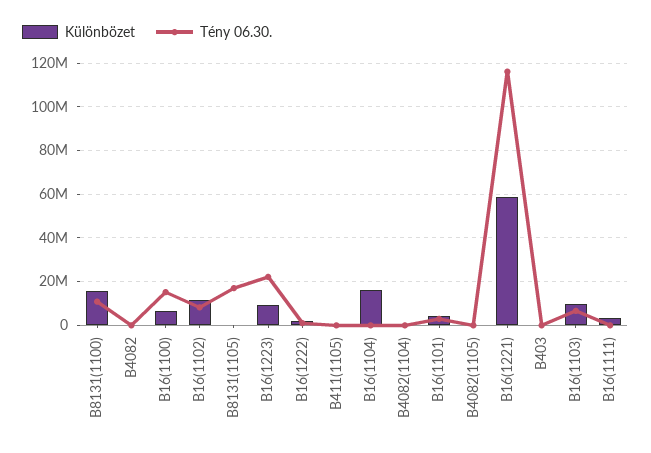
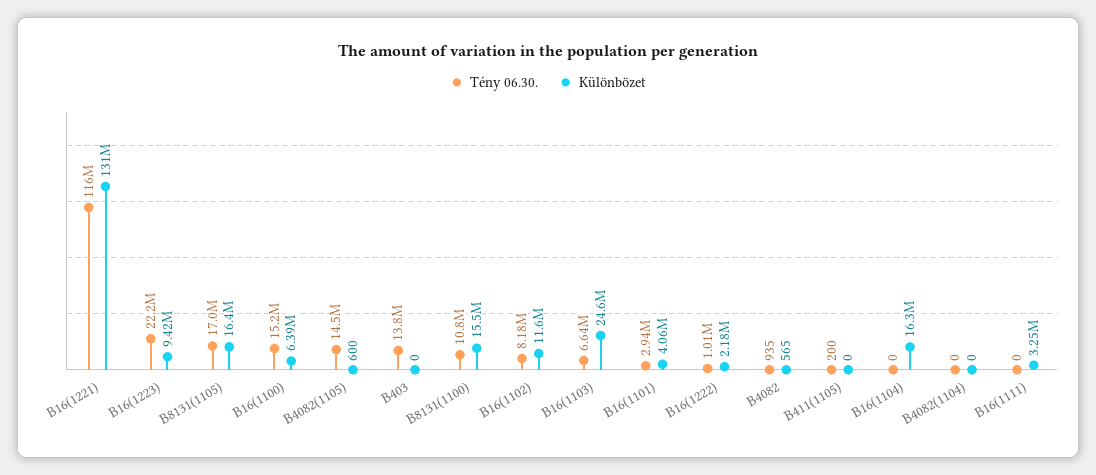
  {
    "Különbözet": {
      "B8131(1100)": 15500000,
      "B4082": 565,
      "B16(1100)": 6390000,
      "B16(1102)": 11600000,
-     "B8131(1105)": 0,
+     "B8131(1105)": 16400000,
      "B16(1223)": 9420000,
      "B16(1222)": 2180000,
      "B411(1105)": 0,
      "B16(1104)": 16300000,
      "B4082(1104)": 0,
      "B16(1101)": 4060000,
      "B4082(1105)": 600,
-     "B16(1221)": 60000000,
+     "B16(1221)": 131000000,
      "B403": 0,
-     "B16(1103)": 10000000,
+     "B16(1103)": 24600000,
      "B16(1111)": 3250000
    },
    "Tény 06.30.": {
      "B8131(1100)": 10800000,
      "B4082": 935,
      "B16(1100)": 15200000,
      "B16(1102)": 8180000,
      "B8131(1105)": 17000000,
      "B16(1223)": 22200000,
      "B16(1222)": 1010000,
      "B411(1105)": 200,
      "B16(1104)": 0,
      "B4082(1104)": 0,
      "B16(1101)": 2940000,
-     "B4082(1105)": 0,
+     "B4082(1105)": 14500000,
      "B16(1221)": 116000000,
-     "B403": 0,
+     "B403": 13800000,
      "B16(1103)": 6640000,
      "B16(1111)": 0
    }
  }

